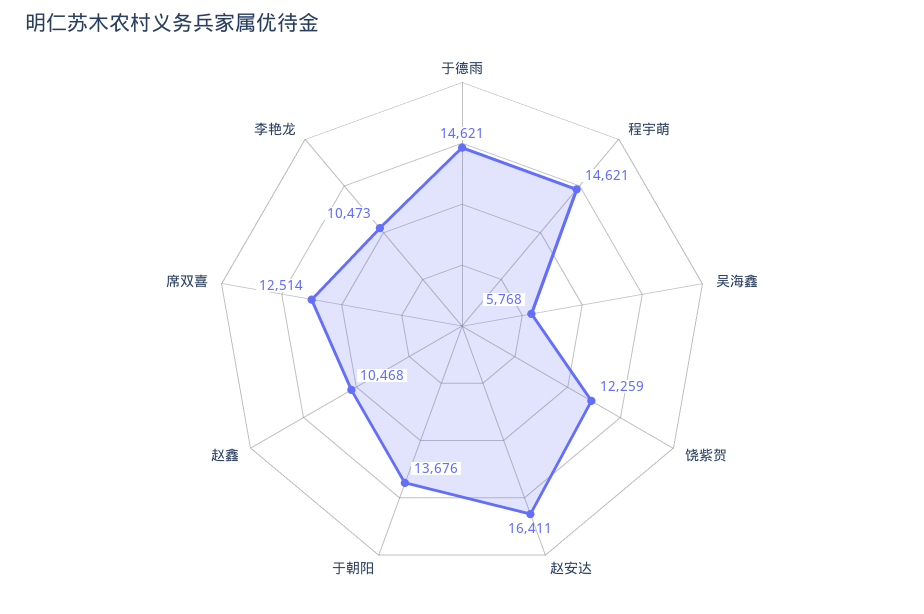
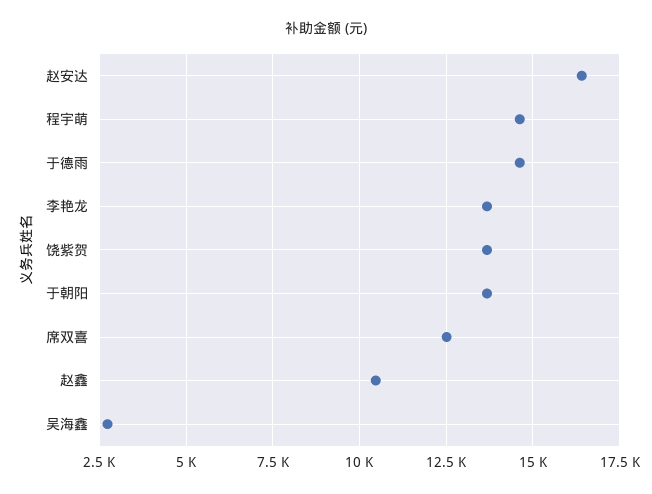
  {
    "于德雨": 14621,
    "程宇萌": 14621,
-   "吴海鑫": 5768,
+   "吴海鑫": 2750,
-   "饶紫贺": 12259,
+   "饶紫贺": 13750,
    "赵安达": 16411,
    "于朝阳": 13676,
    "赵鑫": 10468,
    "席双喜": 12514,
-   "李艳龙": 10473
+   "李艳龙": 13750
  }

